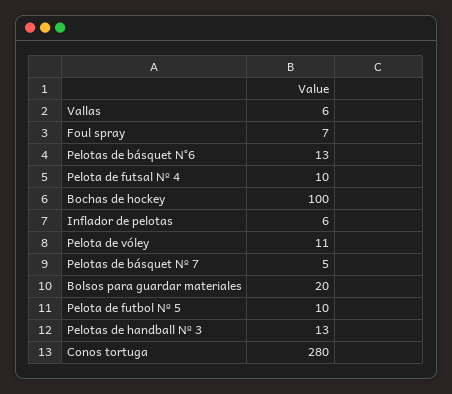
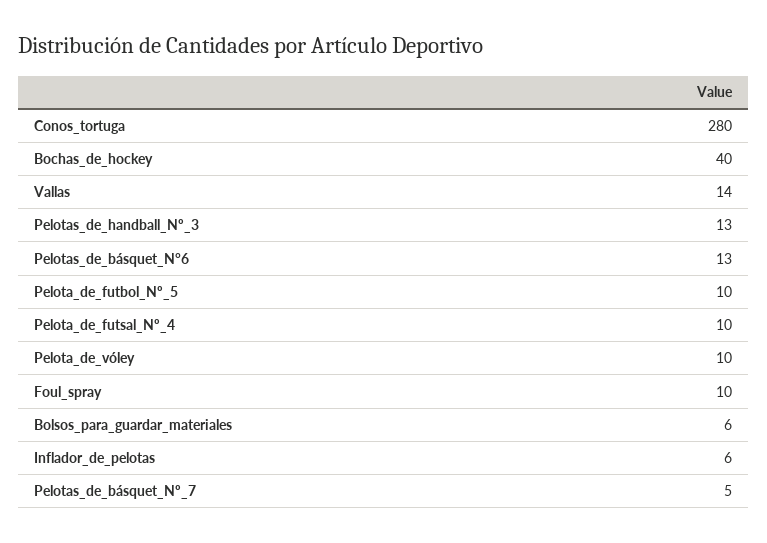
  {
-   "Vallas": 6,
+   "Vallas": 14,
-   "Foul spray": 7,
+   "Foul spray": 10,
    "Pelotas de básquet N°6": 13,
    "Pelota de futsal Nº 4": 10,
-   "Bochas de hockey": 100,
+   "Bochas de hockey": 40,
    "Inflador de pelotas": 6,
-   "Pelota de vóley": 11,
+   "Pelota de vóley": 10,
    "Pelotas de básquet Nº 7": 5,
-   "Bolsos para guardar materiales": 20,
+   "Bolsos para guardar materiales": 6,
    "Pelota de futbol Nº 5": 10,
    "Pelotas de handball Nº 3": 13,
    "Conos tortuga": 280
  }

